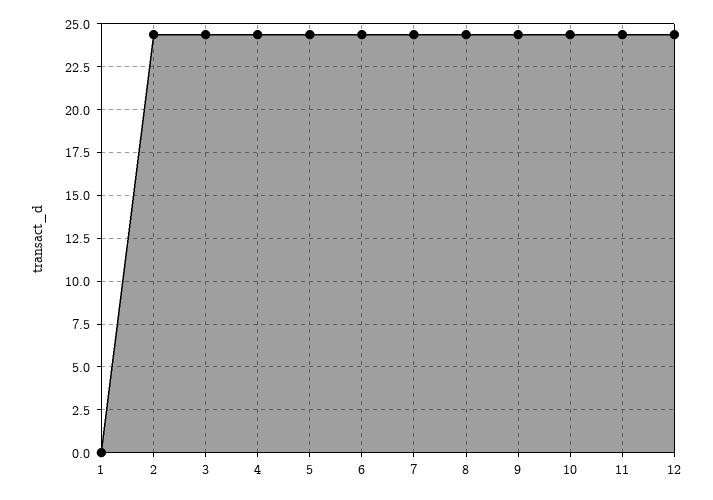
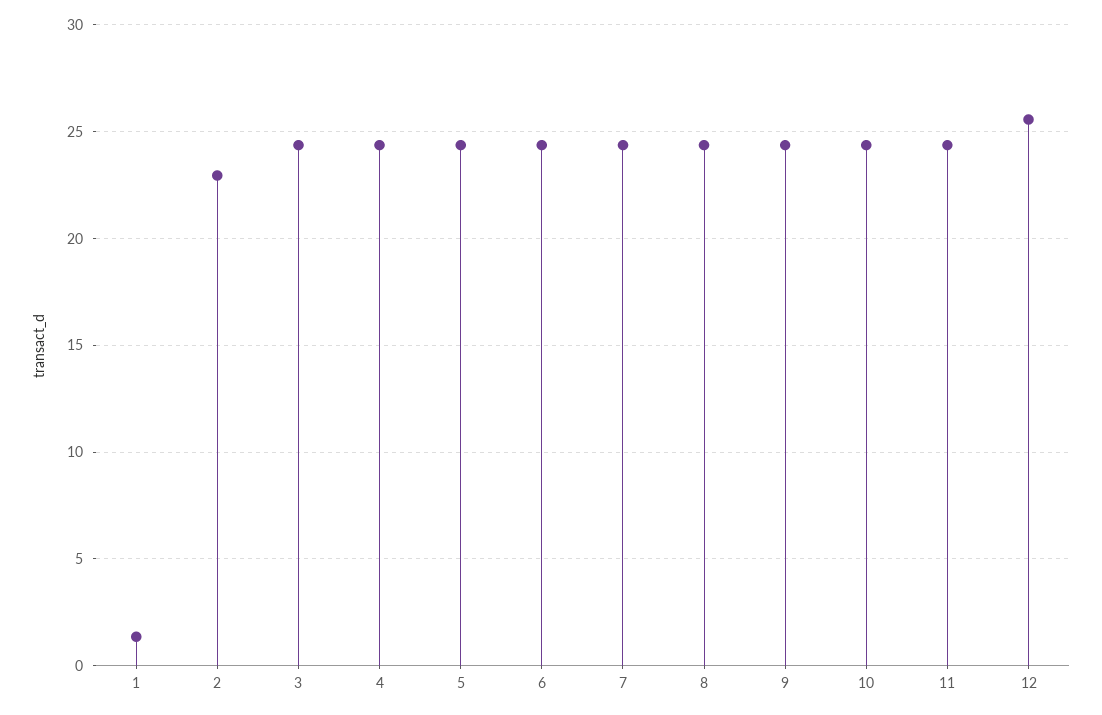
  {
-   "1": 0,
+   "1": 1.5,
-   "2": 24.5,
+   "2": 23,
    "3": 24.5,
    "4": 24.5,
    "5": 24.5,
    "6": 24.5,
    "7": 24.5,
    "8": 24.5,
    "9": 24.5,
    "10": 24.5,
    "11": 24.5,
-   "12": 24.5
+   "12": 25.5
  }

